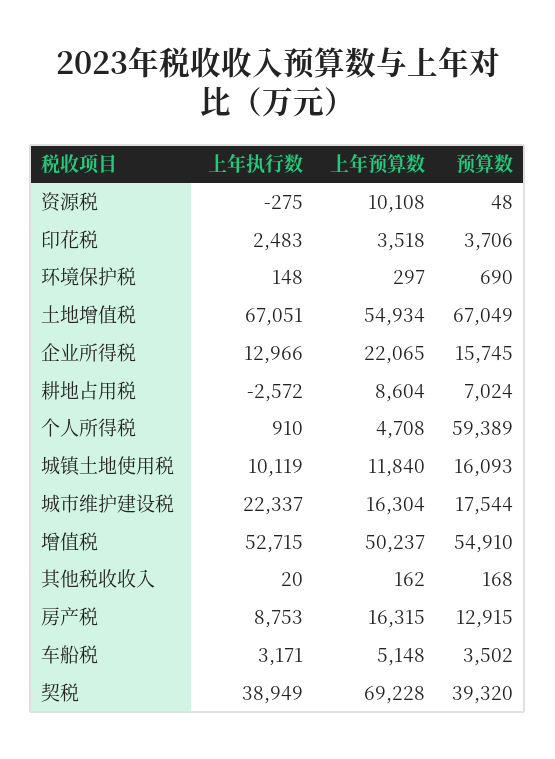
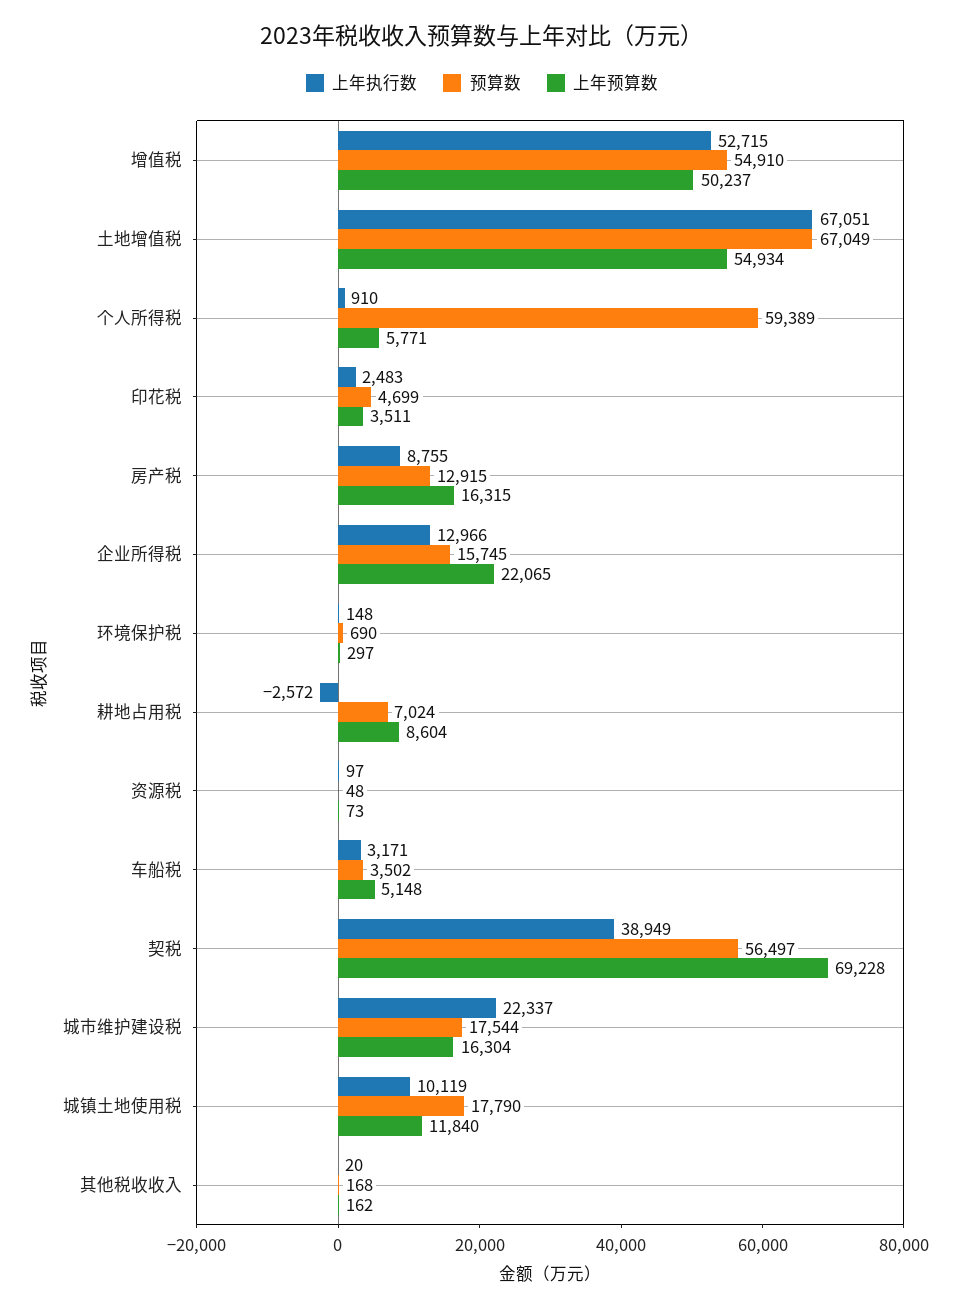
  {
    "上年执行数": {
-     "资源税": -275,
+     "资源税": 97,
      "印花税": 2483,
      "环境保护税": 148,
      "土地增值税": 67051,
      "企业所得税": 12966,
      "耕地占用税": -2572,
      "个人所得税": 910,
      "城镇土地使用税": 10119,
      "城市维护建设税": 22337,
      "增值税": 52715,
      "其他税收收入": 20,
-     "房产税": 8753,
+     "房产税": 8755,
      "车船税": 3171,
      "契税": 38949
    },
    "上年预算数": {
-     "资源税": 10108,
+     "资源税": 73,
-     "印花税": 3518,
+     "印花税": 3511,
      "环境保护税": 297,
      "土地增值税": 54934,
      "企业所得税": 22065,
      "耕地占用税": 8604,
-     "个人所得税": 4708,
+     "个人所得税": 5771,
      "城镇土地使用税": 11840,
      "城市维护建设税": 16304,
      "增值税": 50237,
      "其他税收收入": 162,
      "房产税": 16315,
      "车船税": 5148,
      "契税": 69228
    },
    "预算数": {
      "资源税": 48,
-     "印花税": 3706,
+     "印花税": 4699,
      "环境保护税": 690,
      "土地增值税": 67049,
      "企业所得税": 15745,
      "耕地占用税": 7024,
      "个人所得税": 59389,
-     "城镇土地使用税": 16093,
+     "城镇土地使用税": 17790,
      "城市维护建设税": 17544,
      "增值税": 54910,
      "其他税收收入": 168,
      "房产税": 12915,
      "车船税": 3502,
-     "契税": 39320
+     "契税": 56497
    }
  }

